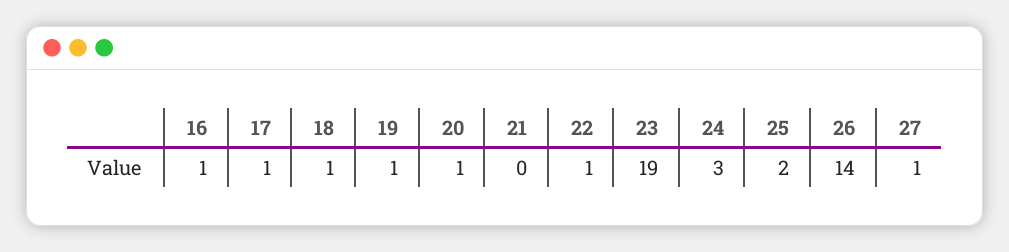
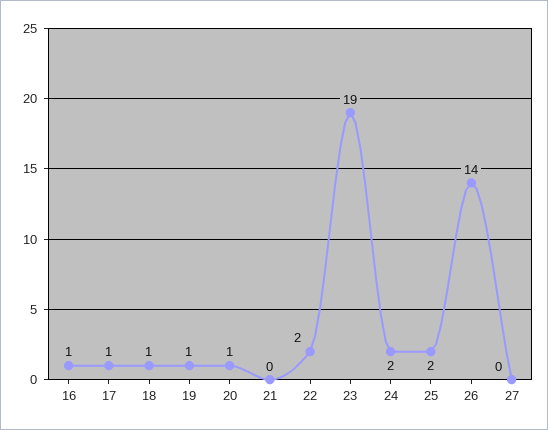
  {
    "16": 1,
    "17": 1,
    "18": 1,
    "19": 1,
    "20": 1,
    "21": 0,
-   "22": 1,
+   "22": 2,
    "23": 19,
-   "24": 3,
+   "24": 2,
    "25": 2,
    "26": 14,
-   "27": 1
+   "27": 0
  }

